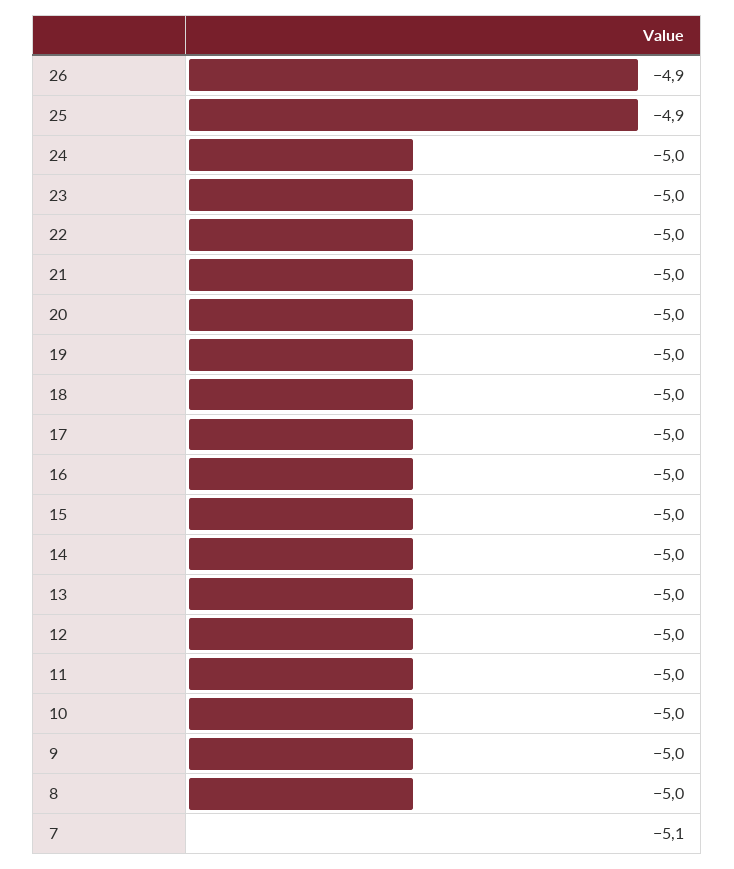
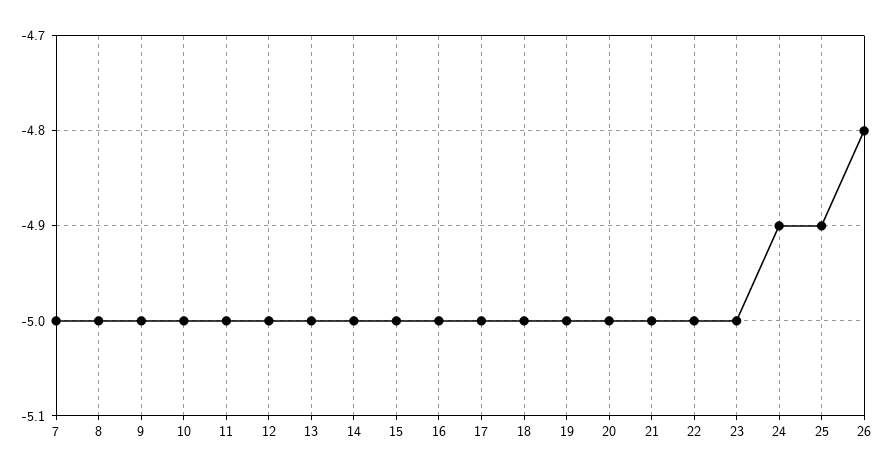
  {
-   "26": -4.9,
+   "26": -4.8,
    "25": -4.9,
-   "24": -5,
+   "24": -4.9,
    "23": -5,
    "22": -5,
    "21": -5,
    "20": -5,
    "19": -5,
    "18": -5,
    "17": -5,
    "16": -5,
    "15": -5,
    "14": -5,
    "13": -5,
    "12": -5,
    "11": -5,
    "10": -5,
    "9": -5,
    "8": -5,
-   "7": -5.1
+   "7": -5
  }

